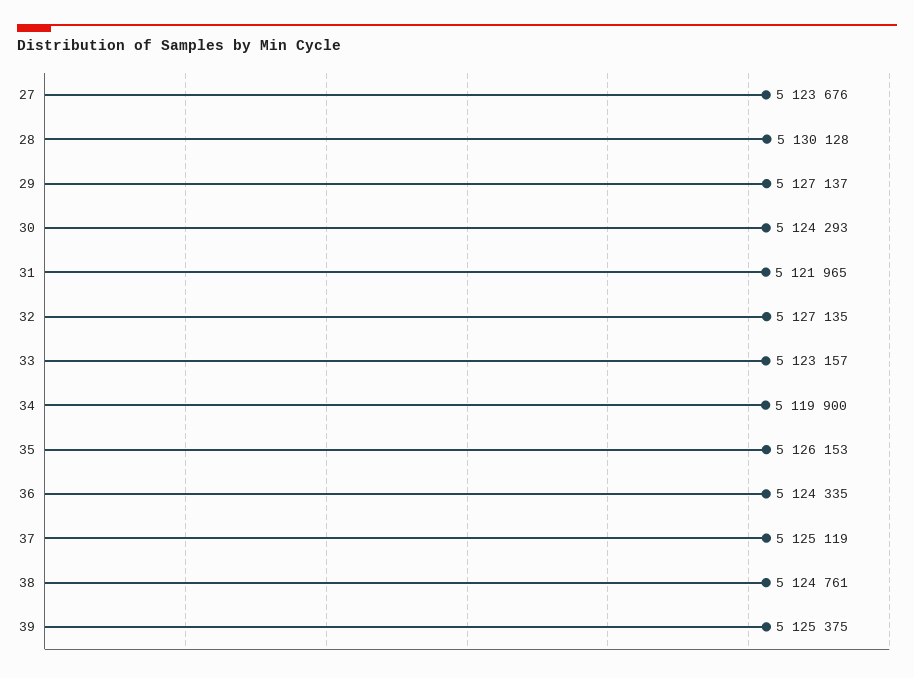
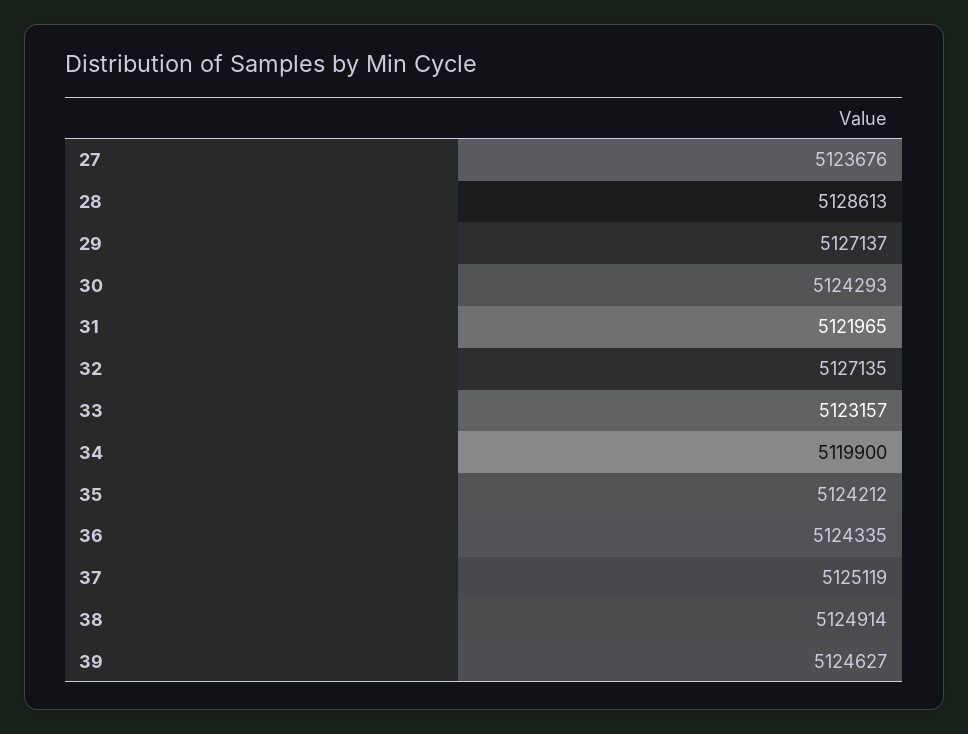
  {
    "27": 5123676,
-   "28": 5130128,
+   "28": 5128613,
    "29": 5127137,
    "30": 5124293,
    "31": 5121965,
    "32": 5127135,
    "33": 5123157,
    "34": 5119900,
-   "35": 5126153,
+   "35": 5124212,
    "36": 5124335,
    "37": 5125119,
-   "38": 5124761,
+   "38": 5124914,
-   "39": 5125375
+   "39": 5124627
  }

